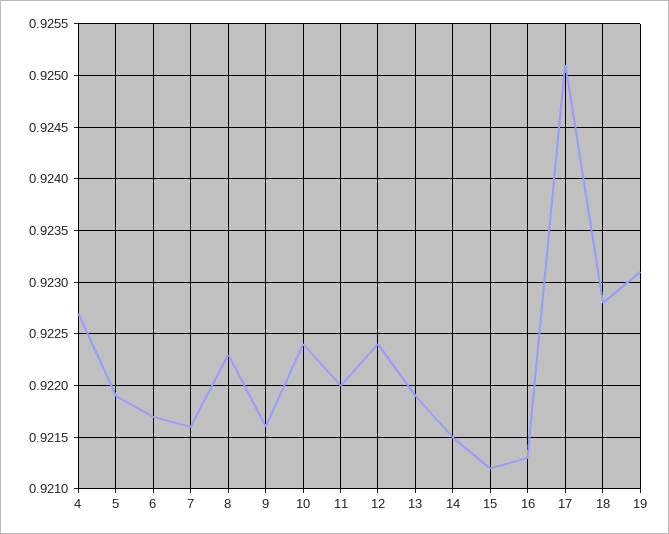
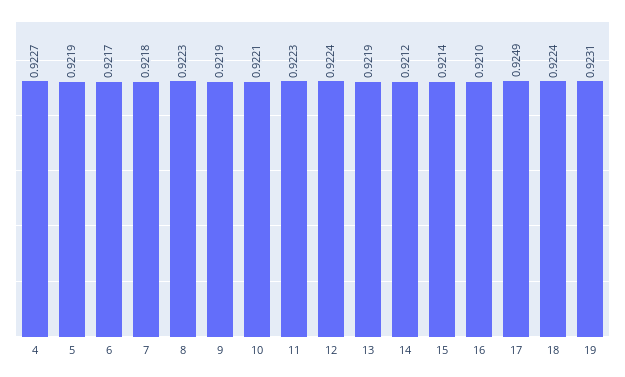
  {
    "4": 0.9227,
    "5": 0.9219,
    "6": 0.9217,
-   "7": 0.9216,
+   "7": 0.9218,
    "8": 0.9223,
-   "9": 0.9216,
+   "9": 0.9219,
-   "10": 0.9224,
+   "10": 0.9221,
-   "11": 0.922,
+   "11": 0.9223,
    "12": 0.9224,
    "13": 0.9219,
-   "14": 0.9215,
+   "14": 0.9212,
-   "15": 0.9212,
+   "15": 0.9214,
-   "16": 0.9213,
+   "16": 0.921,
-   "17": 0.9251,
+   "17": 0.9249,
-   "18": 0.9228,
+   "18": 0.9224,
    "19": 0.9231
  }

